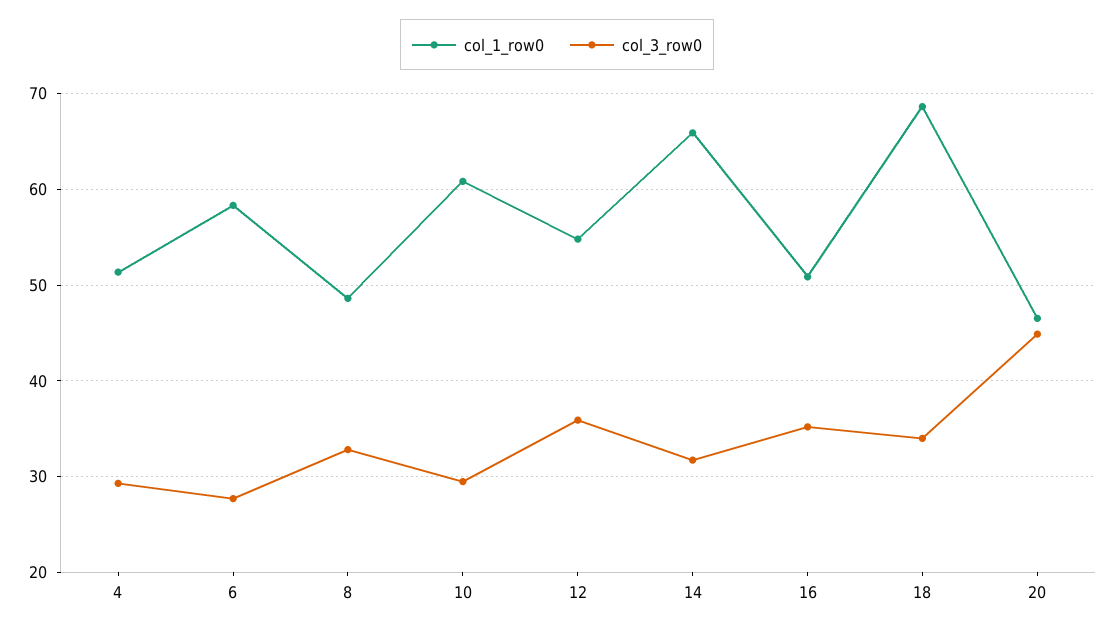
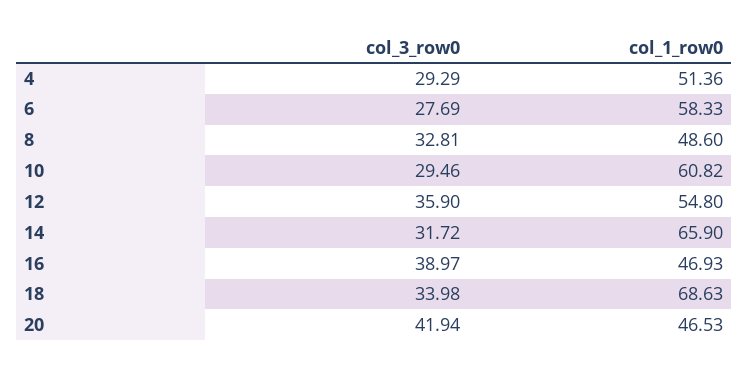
  {
    "col_1_row0": {
      "4": 51.36,
      "6": 58.33,
      "8": 48.6,
      "10": 60.82,
      "12": 54.8,
      "14": 65.9,
-     "16": 51,
+     "16": 46.93,
      "18": 68.63,
      "20": 46.53
    },
    "col_3_row0": {
      "4": 29.29,
      "6": 27.69,
      "8": 32.81,
      "10": 29.46,
      "12": 35.9,
      "14": 31.72,
-     "16": 35,
+     "16": 38.97,
      "18": 33.98,
-     "20": 45
+     "20": 41.94
    }
  }

